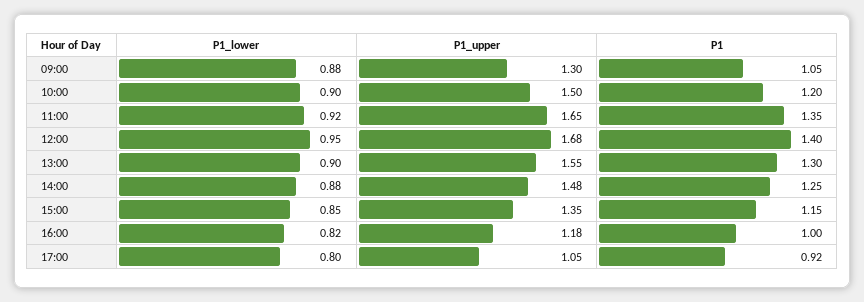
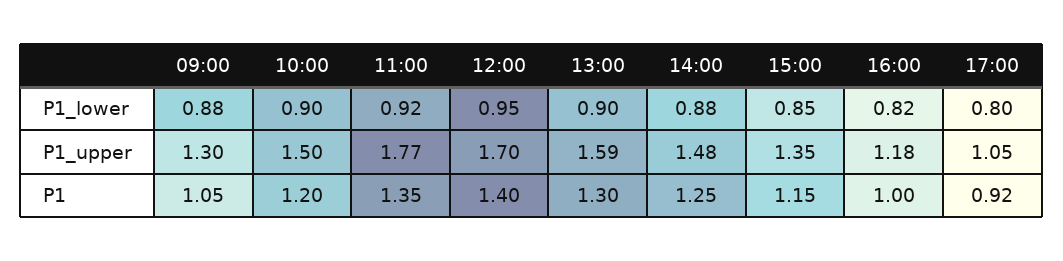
  {
    "P1_lower": {
      "09:00": 0.88,
      "10:00": 0.9,
      "11:00": 0.92,
      "12:00": 0.95,
      "13:00": 0.9,
      "14:00": 0.88,
      "15:00": 0.85,
      "16:00": 0.82,
      "17:00": 0.8
    },
    "P1_upper": {
      "09:00": 1.3,
      "10:00": 1.5,
-     "11:00": 1.65,
+     "11:00": 1.77,
-     "12:00": 1.68,
+     "12:00": 1.7,
-     "13:00": 1.55,
+     "13:00": 1.59,
      "14:00": 1.48,
      "15:00": 1.35,
      "16:00": 1.18,
      "17:00": 1.05
    },
    "P1": {
      "09:00": 1.05,
      "10:00": 1.2,
      "11:00": 1.35,
      "12:00": 1.4,
      "13:00": 1.3,
      "14:00": 1.25,
      "15:00": 1.15,
      "16:00": 1,
      "17:00": 0.92
    }
  }

